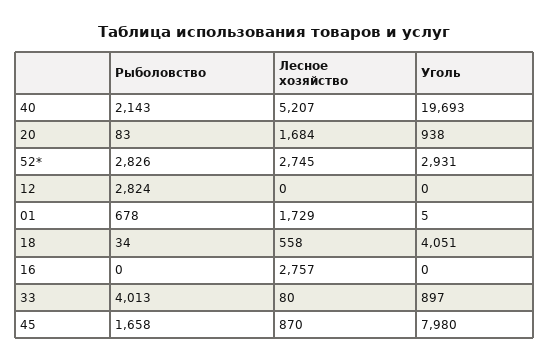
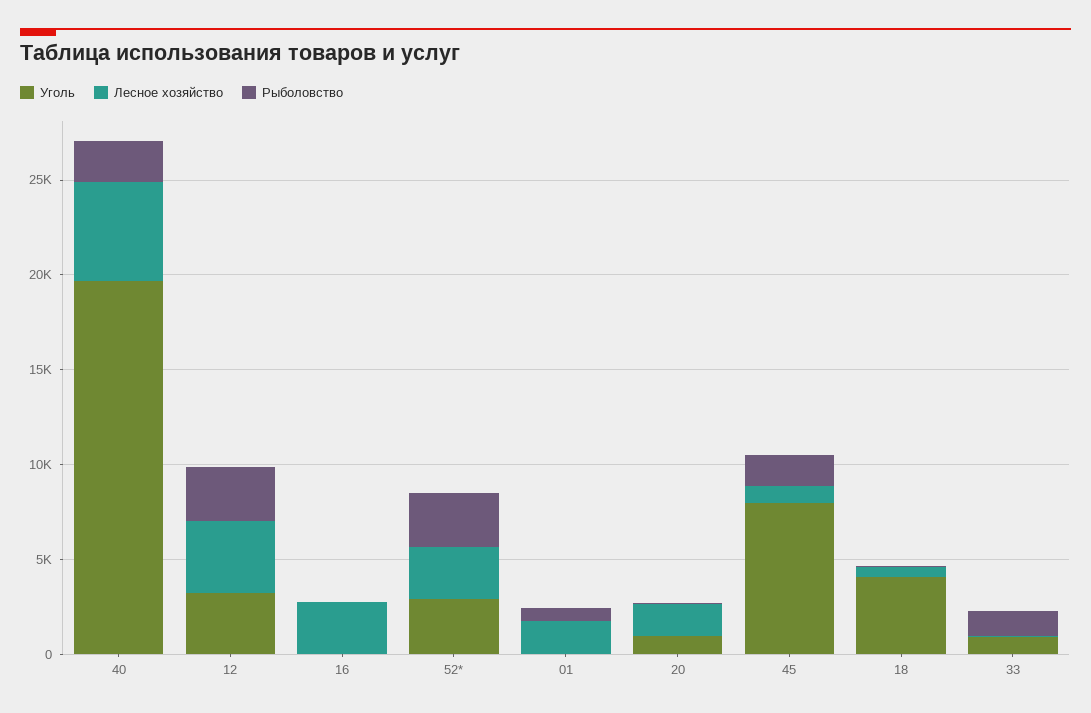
  {
    "Рыболовство": {
      "40": 2143,
      "20": 83,
      "52*": 2826,
      "12": 2824,
      "01": 678,
      "18": 34,
      "16": 0,
-     "33": 4013,
+     "33": 1000,
      "45": 1658
    },
    "Лесное хозяйство": {
      "40": 5207,
      "20": 1684,
      "52*": 2745,
-     "12": 0,
+     "12": 4000,
      "01": 1729,
      "18": 558,
      "16": 2757,
      "33": 80,
      "45": 870
    },
    "Уголь": {
      "40": 19693,
      "20": 938,
      "52*": 2931,
-     "12": 0,
+     "12": 3000,
      "01": 5,
      "18": 4051,
      "16": 0,
      "33": 897,
      "45": 7980
    }
  }

